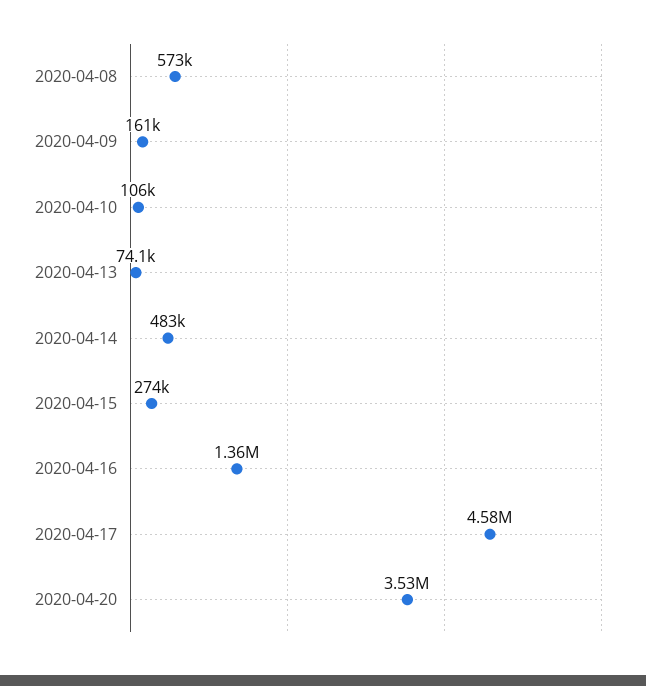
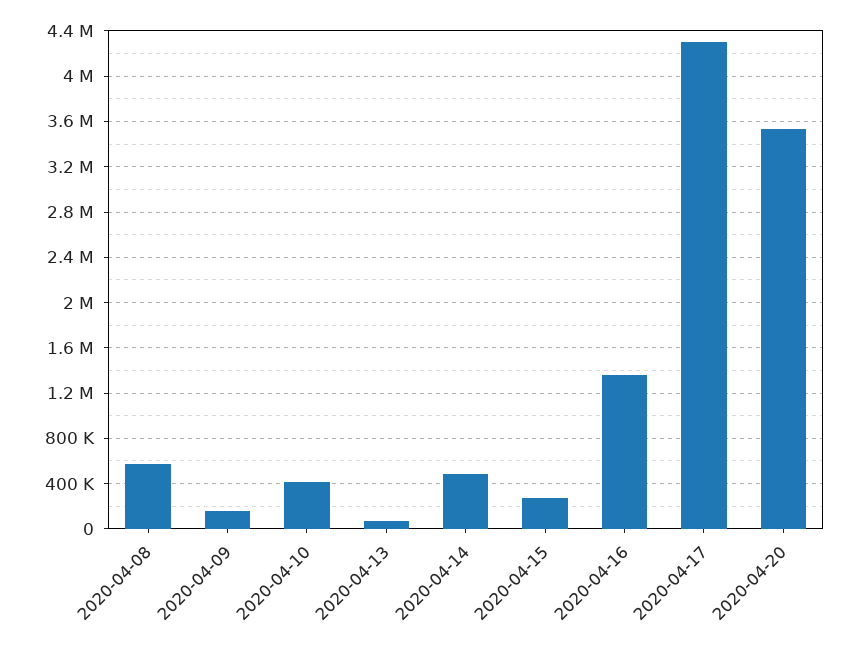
  {
    "2020-04-08": 573000,
    "2020-04-09": 161000,
-   "2020-04-10": 106000,
+   "2020-04-10": 400000,
    "2020-04-13": 74100,
    "2020-04-14": 483000,
    "2020-04-15": 274000,
    "2020-04-16": 1360000,
-   "2020-04-17": 4580000,
+   "2020-04-17": 4300000,
    "2020-04-20": 3530000
  }

